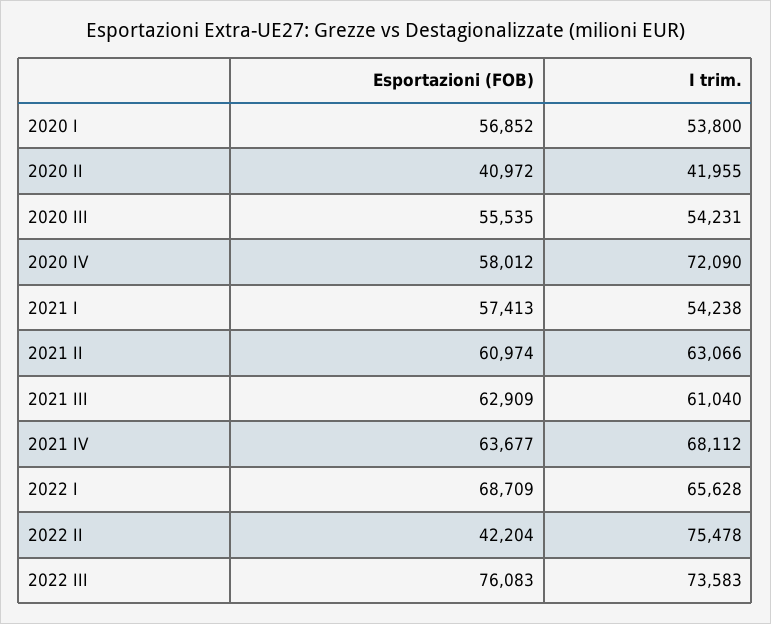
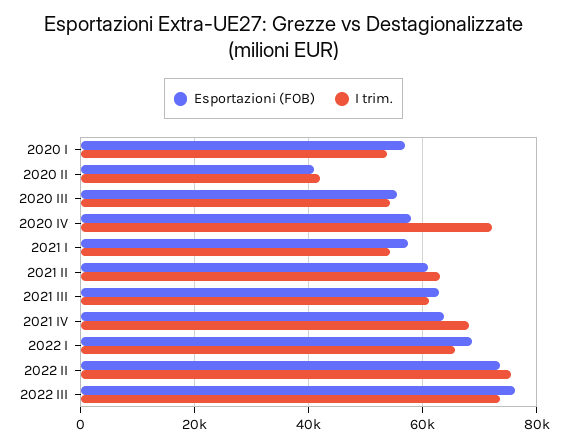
  {
    "Esportazioni (FOB)": {
      "2020 I": 56852,
      "2020 II": 40972,
      "2020 III": 55535,
      "2020 IV": 58012,
      "2021 I": 57413,
      "2021 II": 60974,
      "2021 III": 62909,
      "2021 IV": 63677,
      "2022 I": 68709,
-     "2022 II": 42204,
+     "2022 II": 74000,
      "2022 III": 76083
    },
    "I trim.": {
      "2020 I": 53800,
      "2020 II": 41955,
      "2020 III": 54231,
      "2020 IV": 72090,
      "2021 I": 54238,
      "2021 II": 63066,
      "2021 III": 61040,
      "2021 IV": 68112,
      "2022 I": 65628,
      "2022 II": 75478,
      "2022 III": 73583
    }
  }

